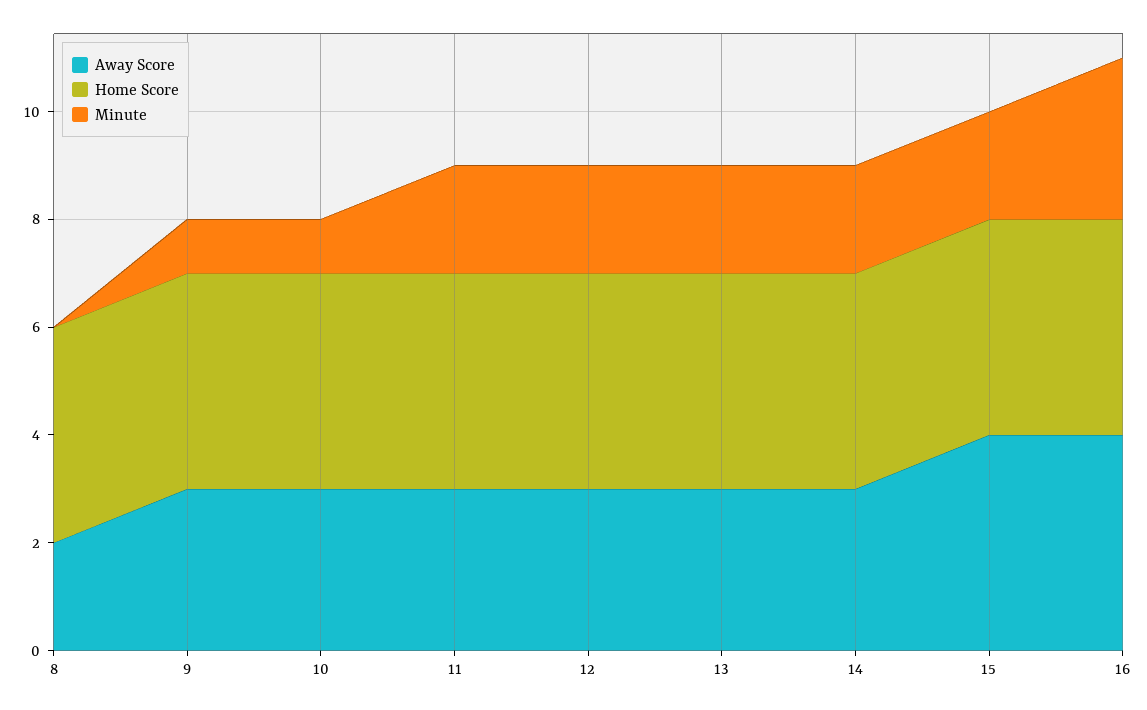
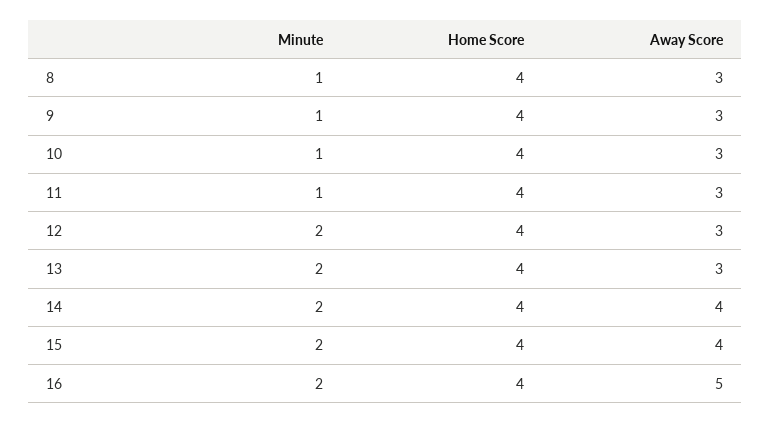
  {
    "Away Score": {
-     "8": 2,
+     "8": 3,
      "9": 3,
      "10": 3,
      "11": 3,
      "12": 3,
      "13": 3,
-     "14": 3,
+     "14": 4,
      "15": 4,
-     "16": 4
+     "16": 5
    },
    "Home Score": {
      "8": 4,
      "9": 4,
      "10": 4,
      "11": 4,
      "12": 4,
      "13": 4,
      "14": 4,
      "15": 4,
      "16": 4
    },
    "Minute": {
-     "8": 0,
+     "8": 1,
      "9": 1,
      "10": 1,
-     "11": 2,
+     "11": 1,
      "12": 2,
      "13": 2,
      "14": 2,
      "15": 2,
-     "16": 3
+     "16": 2
    }
  }

